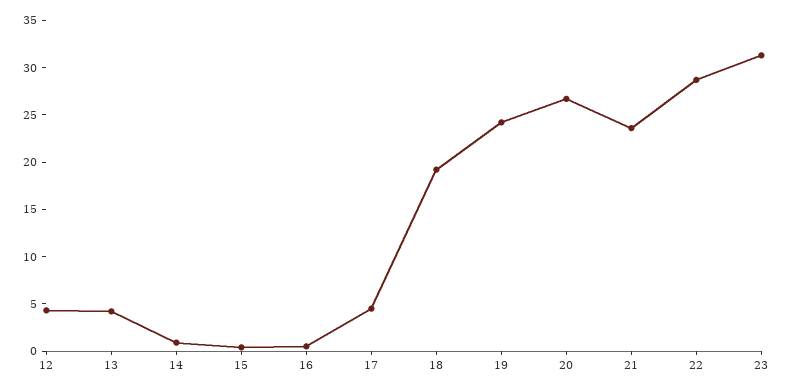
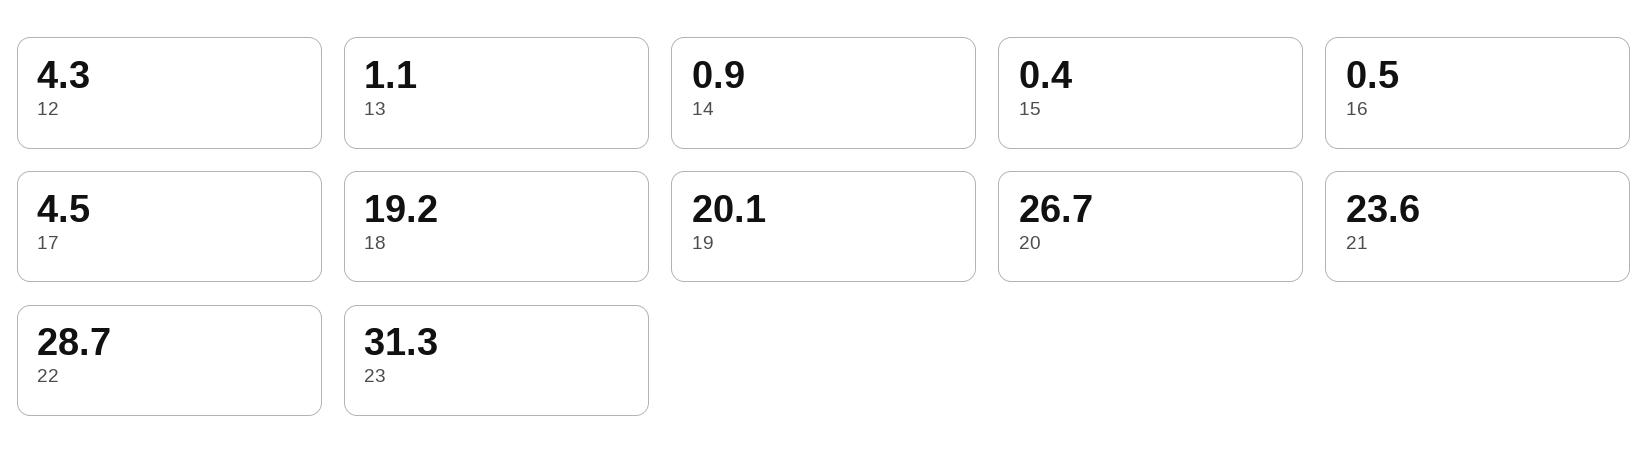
  {
    "12": 4.3,
-   "13": 4,
+   "13": 1.1,
    "14": 0.9,
    "15": 0.4,
    "16": 0.5,
    "17": 4.5,
    "18": 19.2,
-   "19": 24,
+   "19": 20.1,
    "20": 26.7,
    "21": 23.6,
    "22": 28.7,
    "23": 31.3
  }

